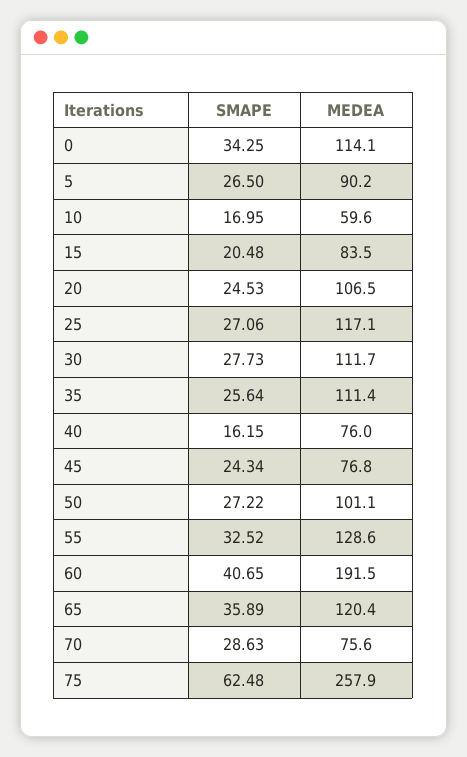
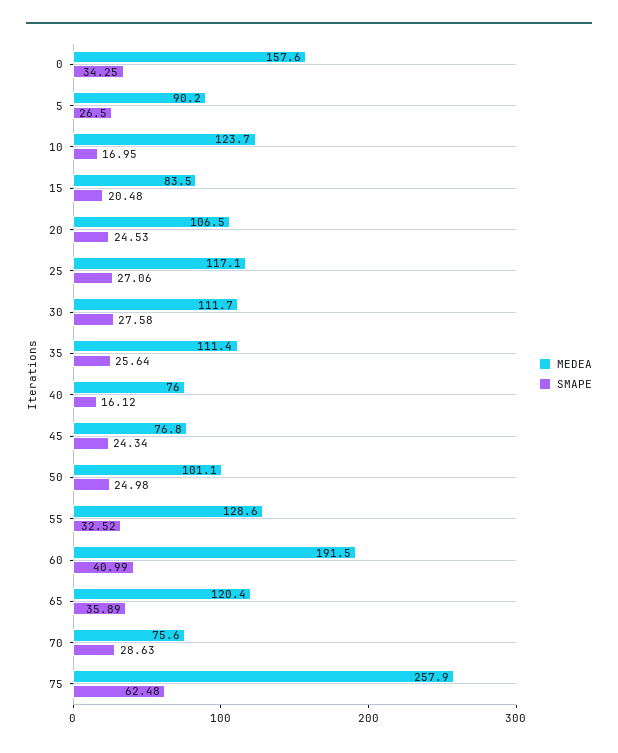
  {
    "SMAPE": {
      "0": 34.25,
      "5": 26.5,
      "10": 16.95,
      "15": 20.48,
      "20": 24.53,
      "25": 27.06,
-     "30": 27.73,
+     "30": 27.58,
      "35": 25.64,
-     "40": 16.15,
+     "40": 16.12,
      "45": 24.34,
-     "50": 27.22,
+     "50": 24.98,
      "55": 32.52,
-     "60": 40.65,
+     "60": 40.99,
      "65": 35.89,
      "70": 28.63,
      "75": 62.48
    },
    "MEDEA": {
-     "0": 114.1,
+     "0": 157.6,
      "5": 90.2,
-     "10": 59.6,
+     "10": 123.7,
      "15": 83.5,
      "20": 106.5,
      "25": 117.1,
      "30": 111.7,
      "35": 111.4,
      "40": 76,
      "45": 76.8,
      "50": 101.1,
      "55": 128.6,
      "60": 191.5,
      "65": 120.4,
      "70": 75.6,
      "75": 257.9
    }
  }

